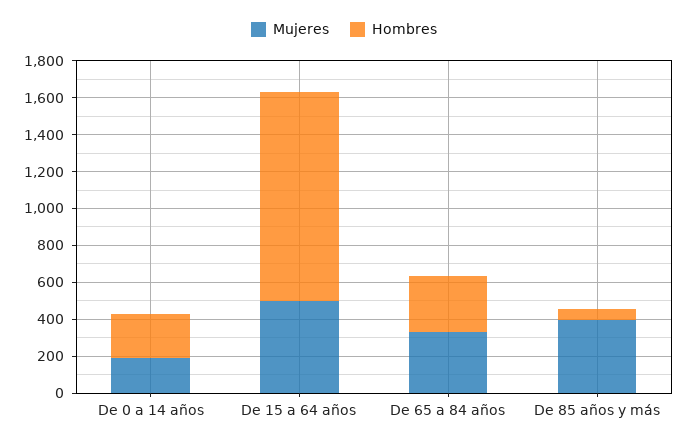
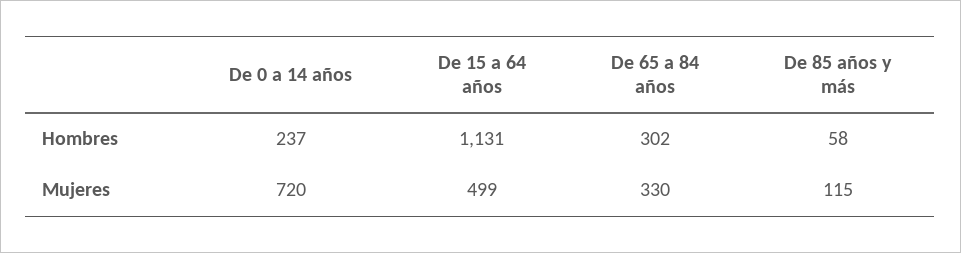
  {
    "Mujeres": {
-     "De 0 a 14 años": 200,
+     "De 0 a 14 años": 720,
      "De 15 a 64 años": 499,
      "De 65 a 84 años": 330,
-     "De 85 años y más": 400
+     "De 85 años y más": 115
    },
    "Hombres": {
      "De 0 a 14 años": 237,
      "De 15 a 64 años": 1131,
      "De 65 a 84 años": 302,
      "De 85 años y más": 58
    }
  }

